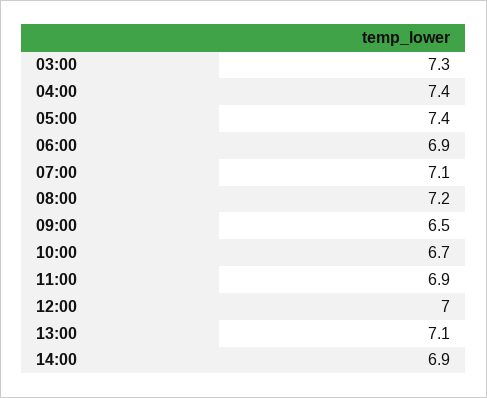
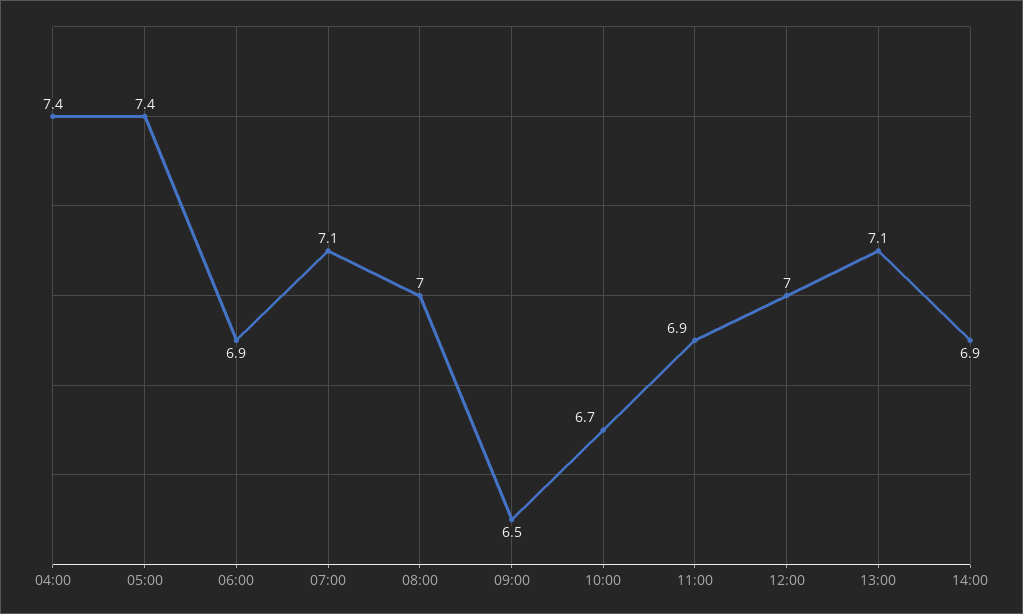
  {
-   "03:00": 7.3,
    "04:00": 7.4,
    "05:00": 7.4,
    "06:00": 6.9,
    "07:00": 7.1,
-   "08:00": 7.2,
+   "08:00": 7,
    "09:00": 6.5,
    "10:00": 6.7,
    "11:00": 6.9,
    "12:00": 7,
    "13:00": 7.1,
    "14:00": 6.9
  }

